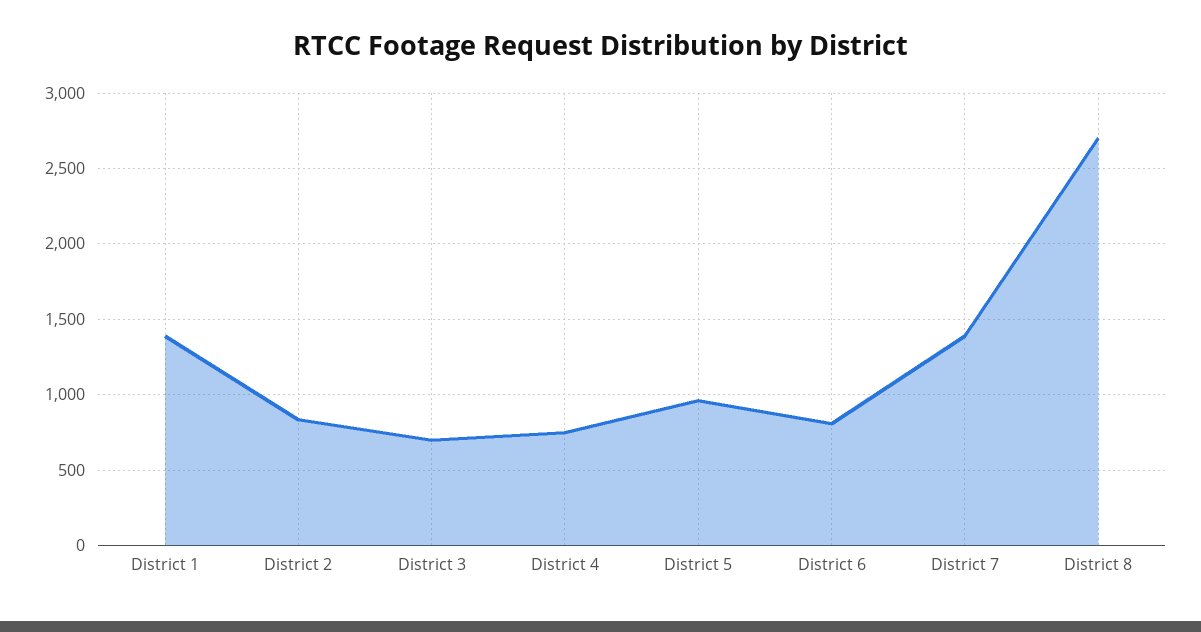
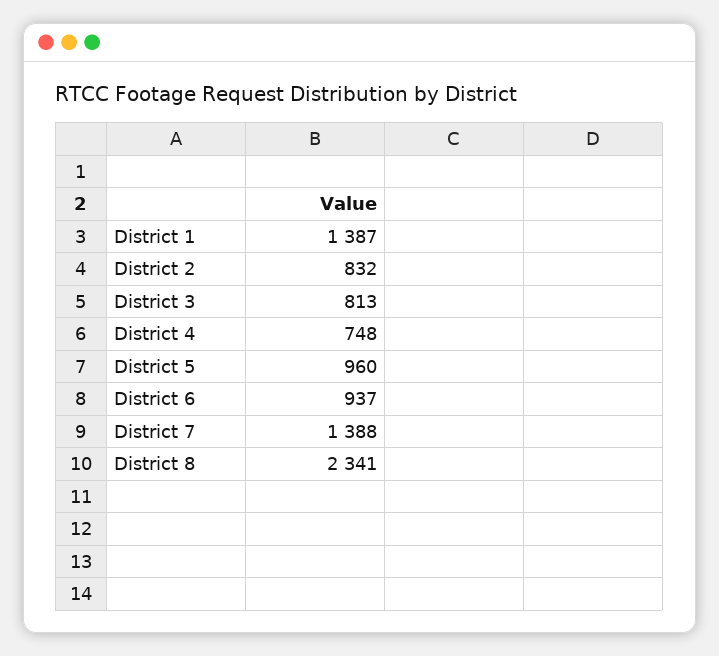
  {
    "District 1": 1387,
    "District 2": 832,
-   "District 3": 700,
+   "District 3": 813,
    "District 4": 748,
    "District 5": 960,
-   "District 6": 800,
+   "District 6": 937,
    "District 7": 1388,
-   "District 8": 2700
+   "District 8": 2341
  }

